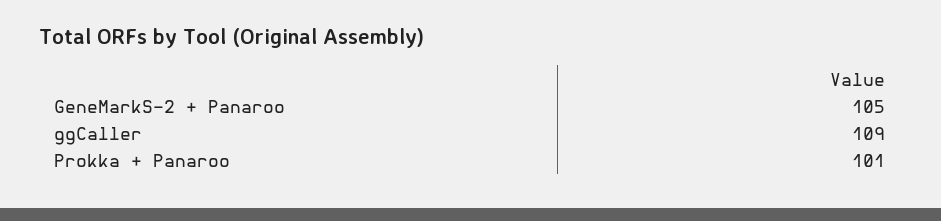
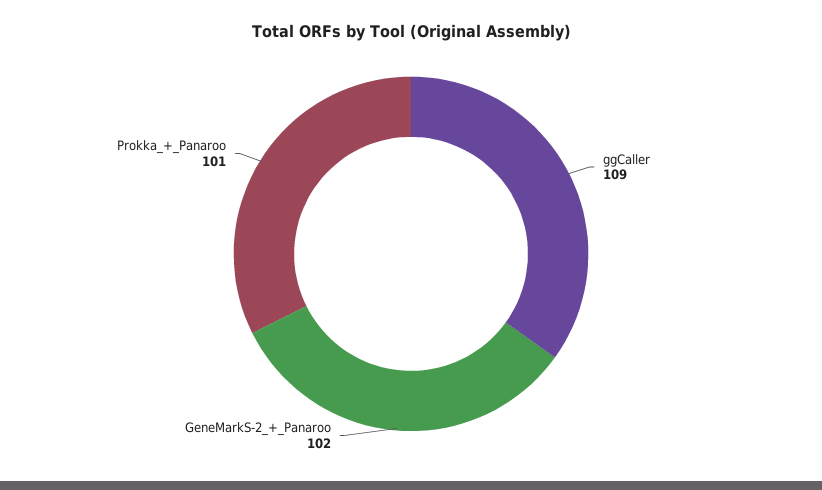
  {
-   "GeneMarkS-2 + Panaroo": 105,
+   "GeneMarkS-2 + Panaroo": 102,
    "ggCaller": 109,
    "Prokka + Panaroo": 101
  }

